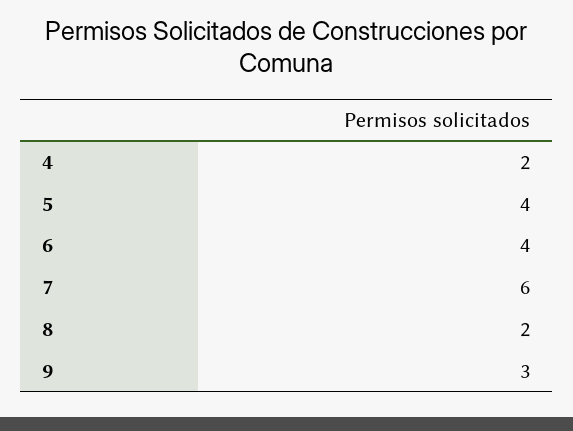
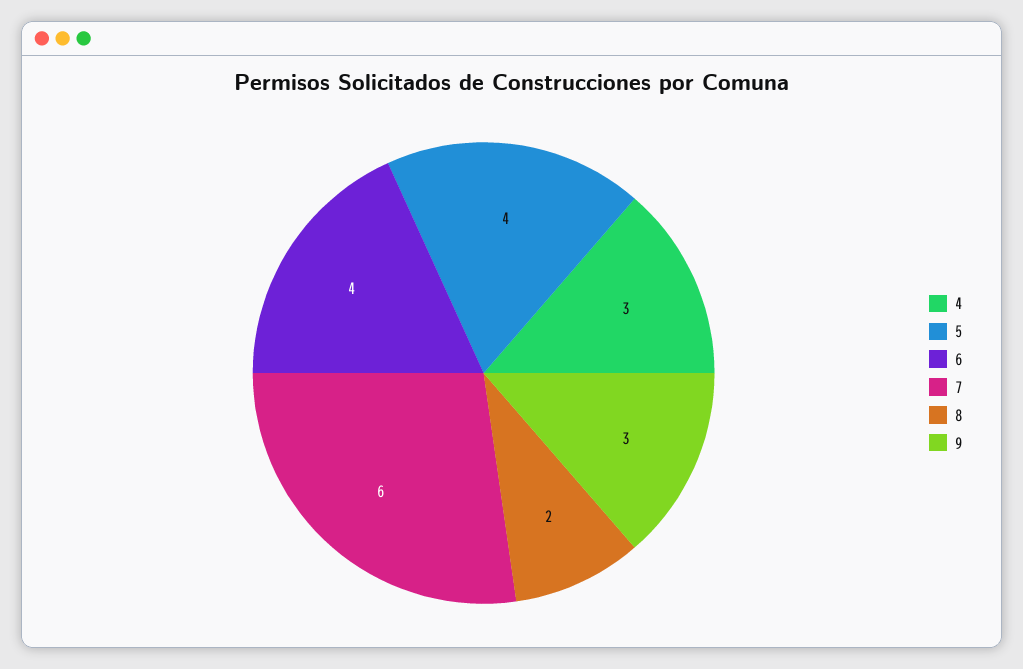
  {
-   "4": 2,
+   "4": 3,
    "5": 4,
    "6": 4,
    "7": 6,
    "8": 2,
    "9": 3
  }

